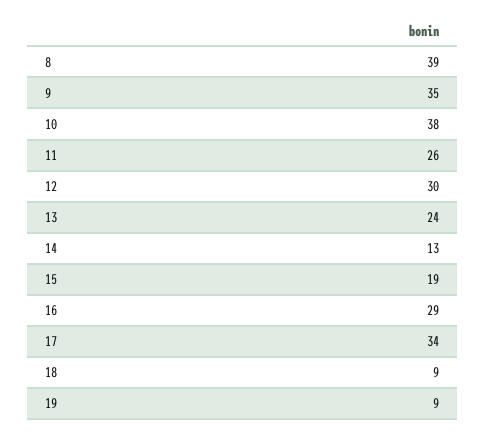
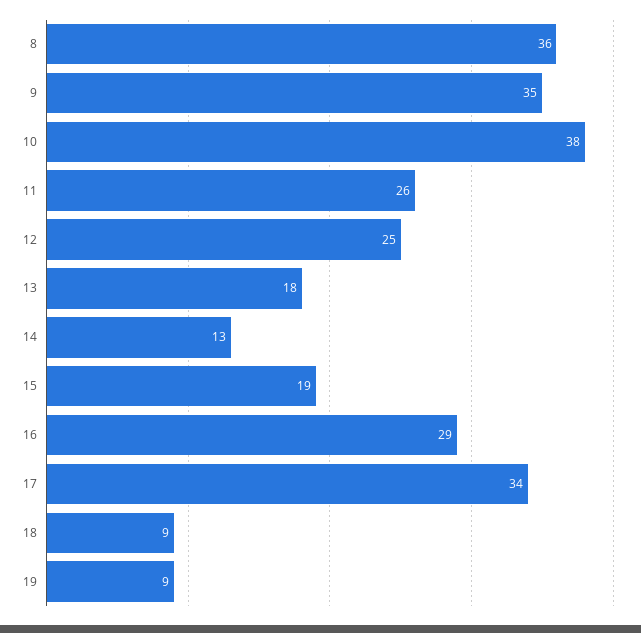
  {
-   "8": 39,
+   "8": 36,
    "9": 35,
    "10": 38,
    "11": 26,
-   "12": 30,
+   "12": 25,
-   "13": 24,
+   "13": 18,
    "14": 13,
    "15": 19,
    "16": 29,
    "17": 34,
    "18": 9,
    "19": 9
  }

